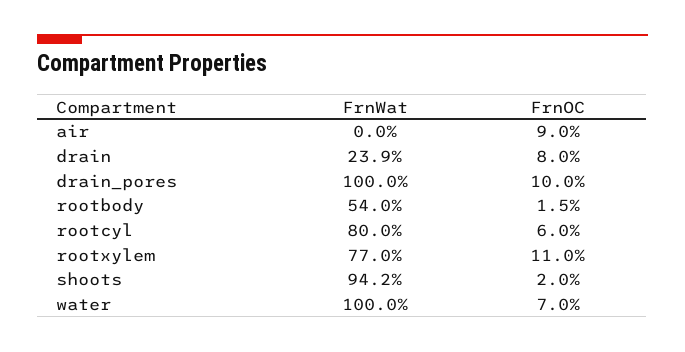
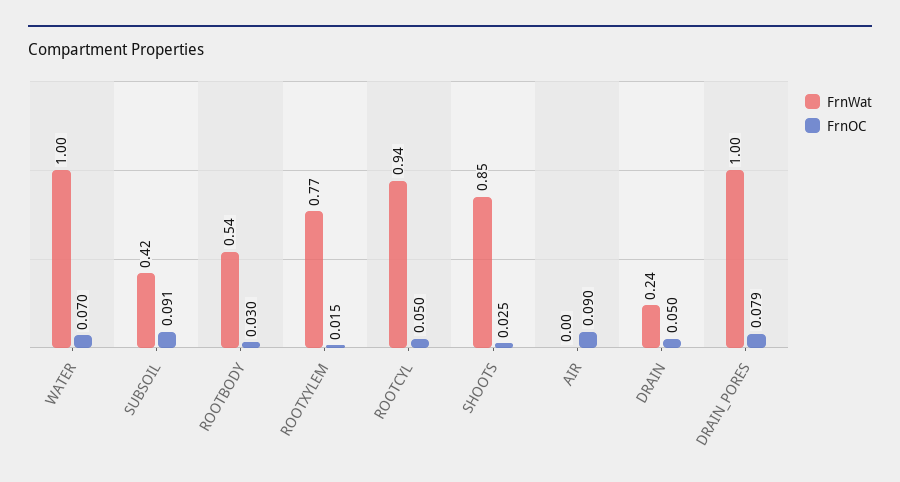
  {
    "FrnWat": {
      "air": 0,
      "drain": 0.239,
      "drain_pores": 1,
      "rootbody": 0.54,
-     "rootcyl": 0.8,
+     "rootcyl": 0.94,
      "rootxylem": 0.77,
-     "shoots": 0.942,
+     "shoots": 0.85,
-     "water": 1
+     "water": 1,
+     "SUBSOIL": 0.42
    },
    "FrnOC": {
      "air": 0.09,
-     "drain": 0.08,
+     "drain": 0.05,
-     "drain_pores": 0.1,
+     "drain_pores": 0.079,
-     "rootbody": 0.015,
+     "rootbody": 0.03,
-     "rootcyl": 0.06,
+     "rootcyl": 0.05,
-     "rootxylem": 0.11,
+     "rootxylem": 0.015,
-     "shoots": 0.02,
+     "shoots": 0.025,
-     "water": 0.07
+     "water": 0.07,
+     "SUBSOIL": 0.091
    }
  }

